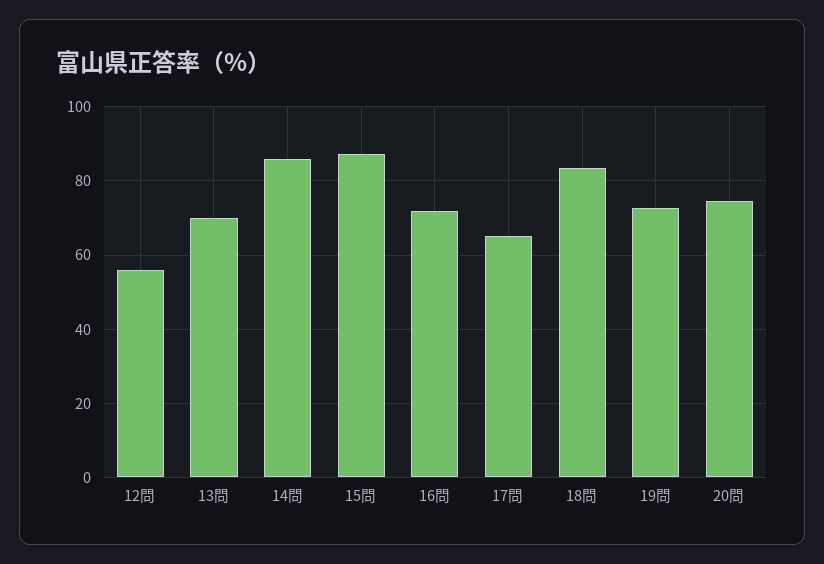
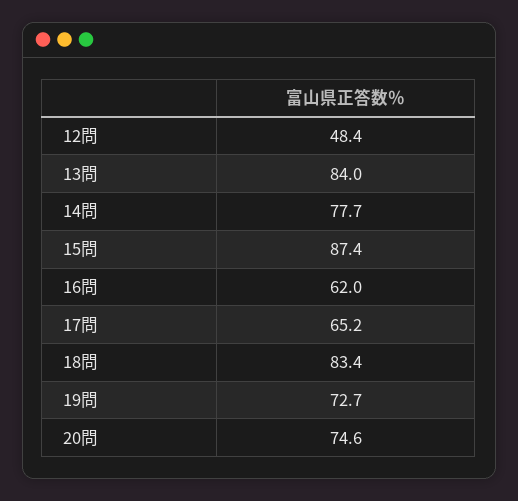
  {
-   "12問": 56,
+   "12問": 48.4,
-   "13問": 70,
+   "13問": 84,
-   "14問": 86,
+   "14問": 77.7,
    "15問": 87.4,
-   "16問": 72,
+   "16問": 62,
    "17問": 65.2,
    "18問": 83.4,
    "19問": 72.7,
    "20問": 74.6
  }

